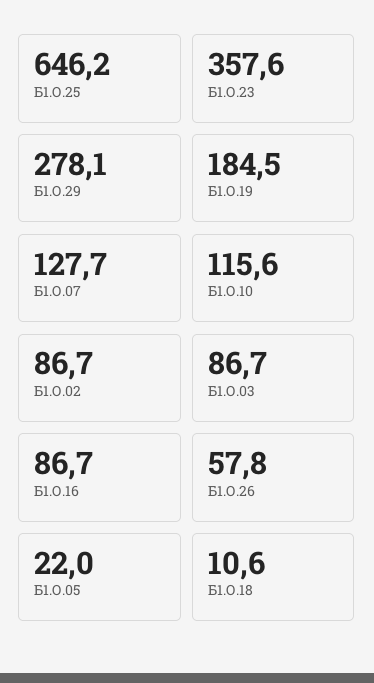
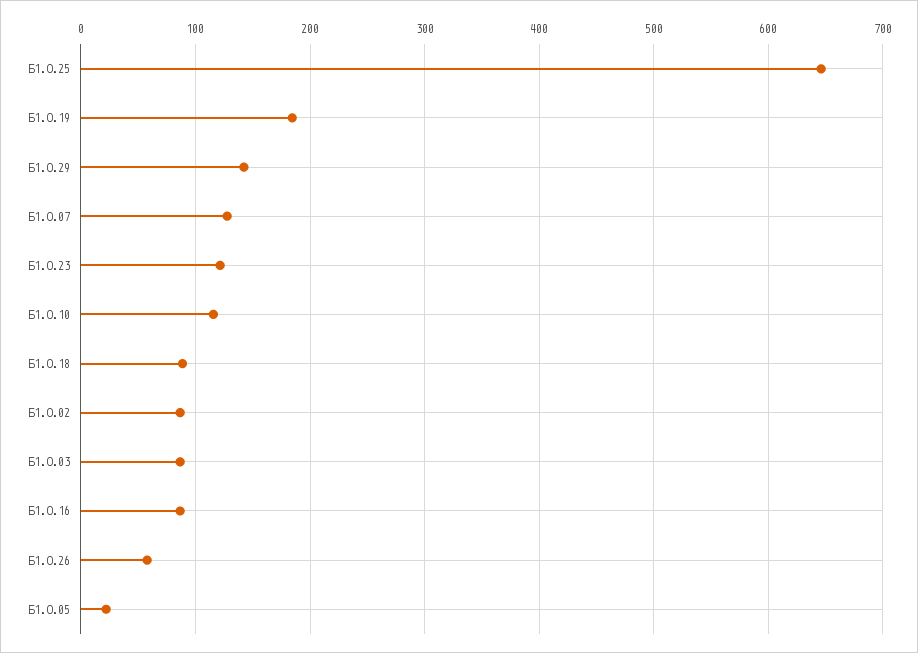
  {
    "Б1.О.25": 646.2,
-   "Б1.О.23": 357.6,
+   "Б1.О.23": 120,
-   "Б1.О.29": 278.1,
+   "Б1.О.29": 140,
    "Б1.О.19": 184.5,
    "Б1.О.07": 127.7,
    "Б1.О.10": 115.6,
    "Б1.О.02": 86.7,
    "Б1.О.03": 86.7,
    "Б1.О.16": 86.7,
    "Б1.О.26": 57.8,
    "Б1.О.05": 22,
-   "Б1.О.18": 10.6
+   "Б1.О.18": 90
  }

